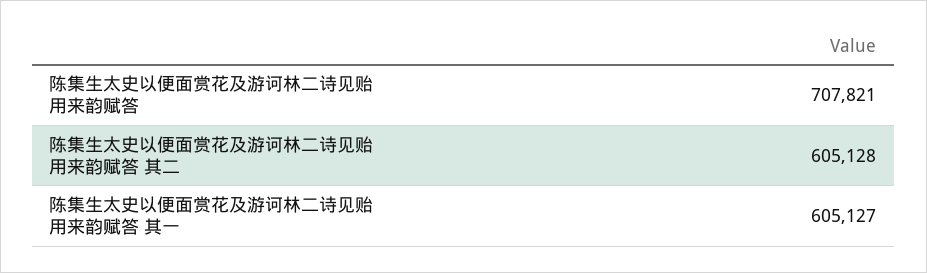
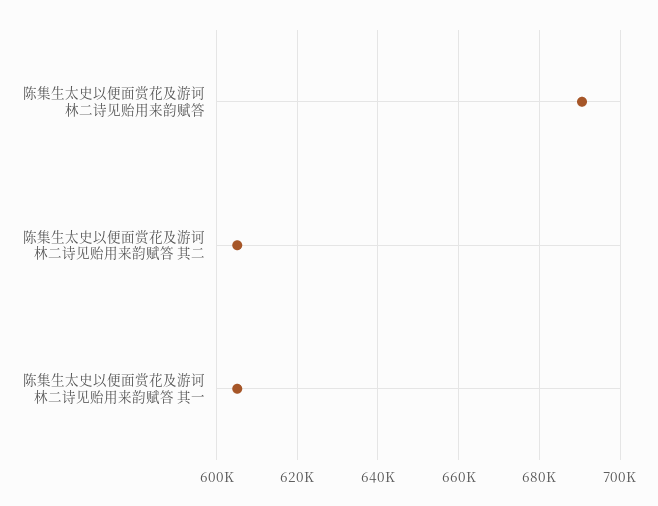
  {
-   "陈集生太史以便面赏花及游诃林二诗见贻用来韵赋答": 707821,
+   "陈集生太史以便面赏花及游诃林二诗见贻用来韵赋答": 690000,
    "陈集生太史以便面赏花及游诃林二诗见贻用来韵赋答 其二": 605128,
    "陈集生太史以便面赏花及游诃林二诗见贻用来韵赋答 其一": 605127
  }

